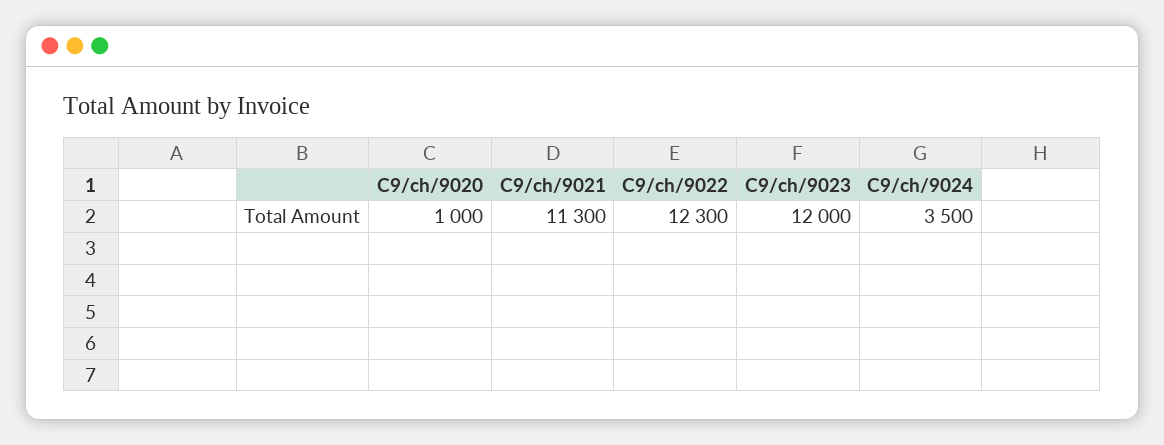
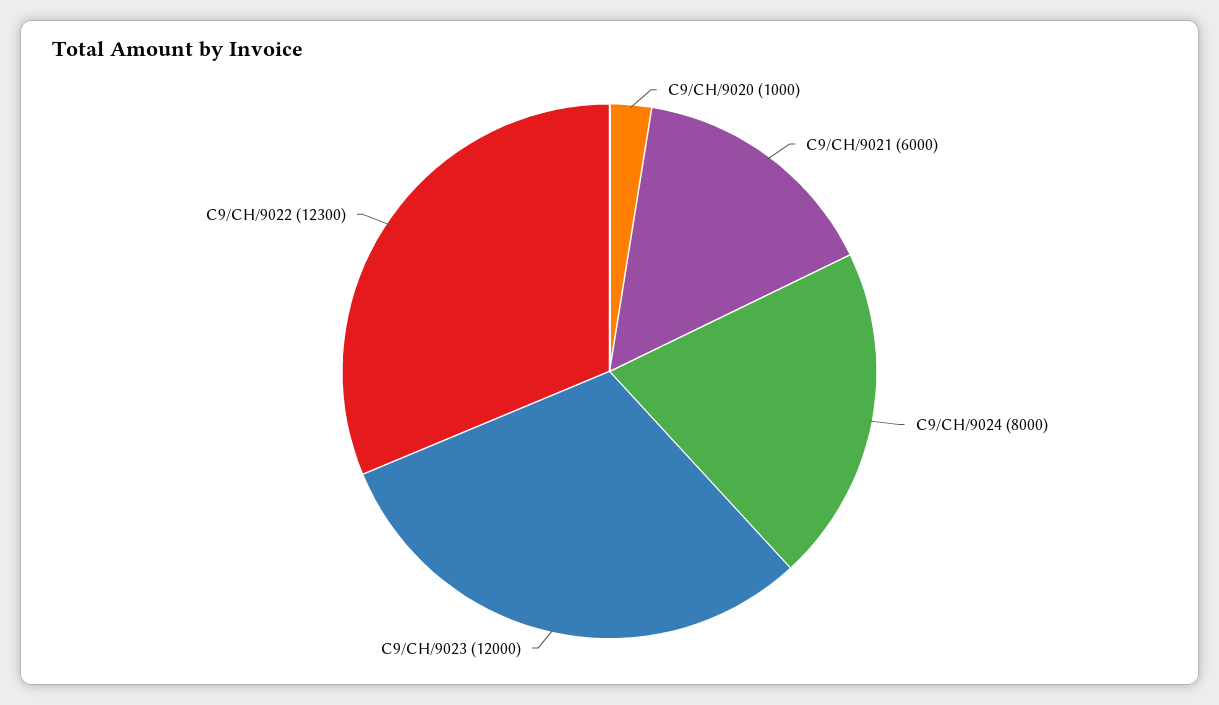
  {
    "C9/ch/9020": 1000,
-   "C9/ch/9021": 11300,
+   "C9/ch/9021": 6000,
    "C9/ch/9022": 12300,
    "C9/ch/9023": 12000,
-   "C9/ch/9024": 3500
+   "C9/ch/9024": 8000
  }

